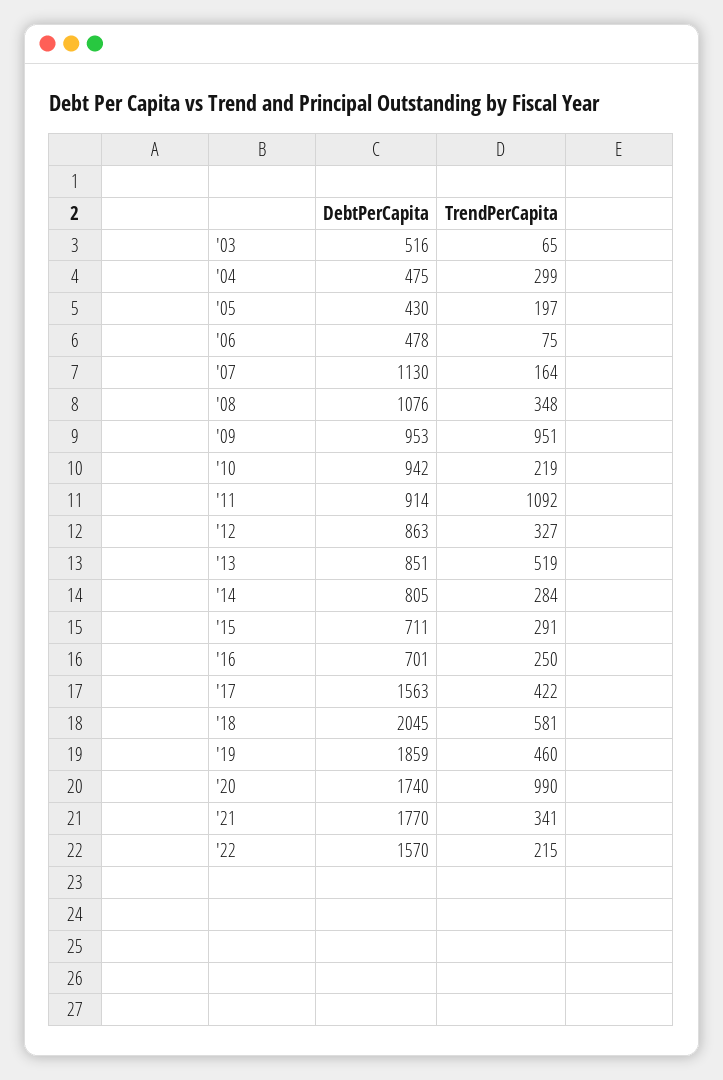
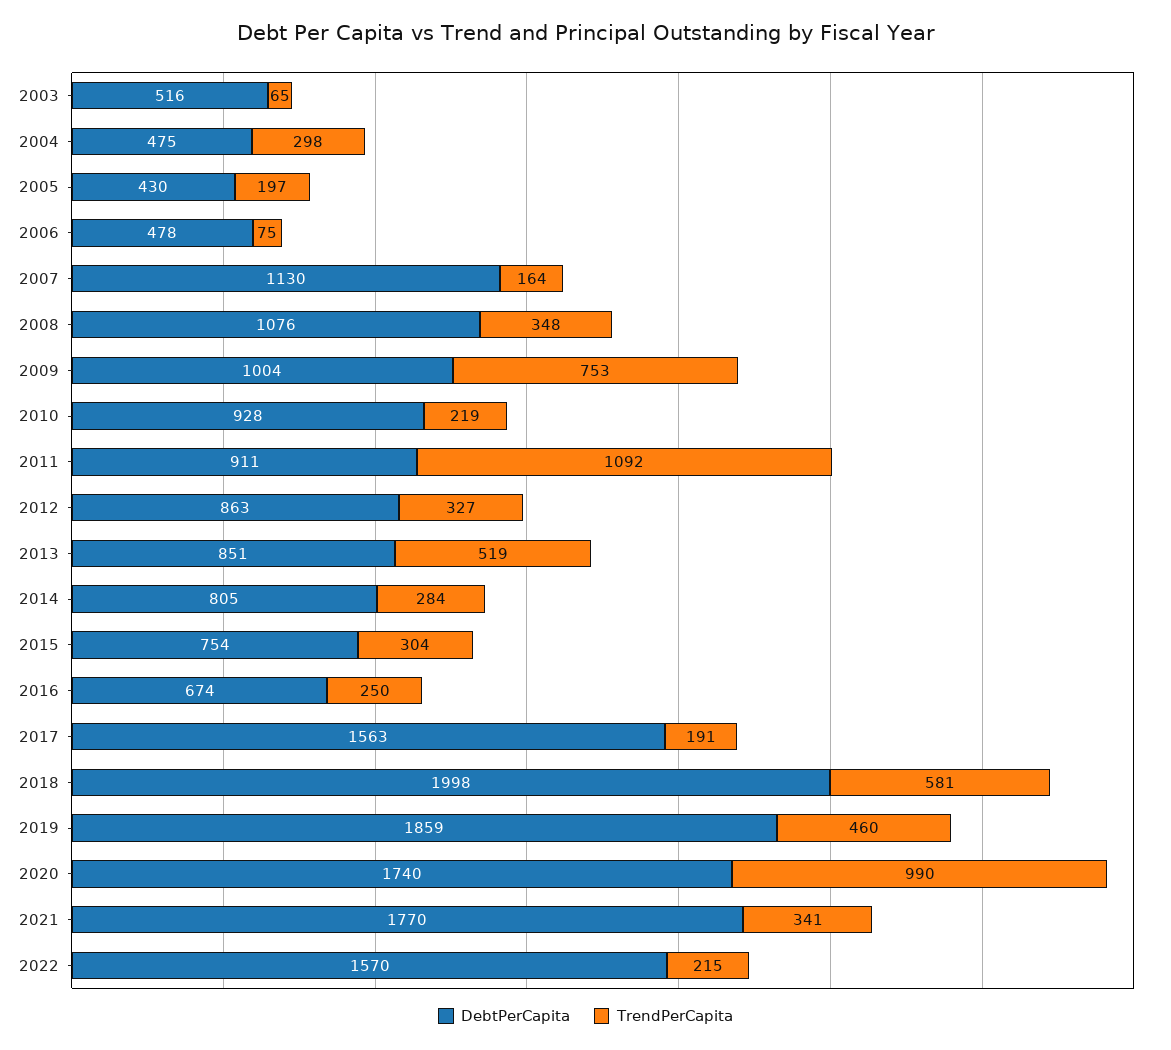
  {
    "DebtPerCapita": {
      "'03": 516,
      "'04": 475,
      "'05": 430,
      "'06": 478,
      "'07": 1130,
      "'08": 1076,
-     "'09": 953,
+     "'09": 1004,
-     "'10": 942,
+     "'10": 928,
-     "'11": 914,
+     "'11": 911,
      "'12": 863,
      "'13": 851,
      "'14": 805,
-     "'15": 711,
+     "'15": 754,
-     "'16": 701,
+     "'16": 674,
      "'17": 1563,
-     "'18": 2045,
+     "'18": 1998,
      "'19": 1859,
      "'20": 1740,
      "'21": 1770,
      "'22": 1570
    },
    "TrendPerCapita": {
      "'03": 65,
-     "'04": 299,
+     "'04": 298,
      "'05": 197,
      "'06": 75,
      "'07": 164,
      "'08": 348,
-     "'09": 951,
+     "'09": 753,
      "'10": 219,
      "'11": 1092,
      "'12": 327,
      "'13": 519,
      "'14": 284,
-     "'15": 291,
+     "'15": 304,
      "'16": 250,
-     "'17": 422,
+     "'17": 191,
      "'18": 581,
      "'19": 460,
      "'20": 990,
      "'21": 341,
      "'22": 215
    }
  }

